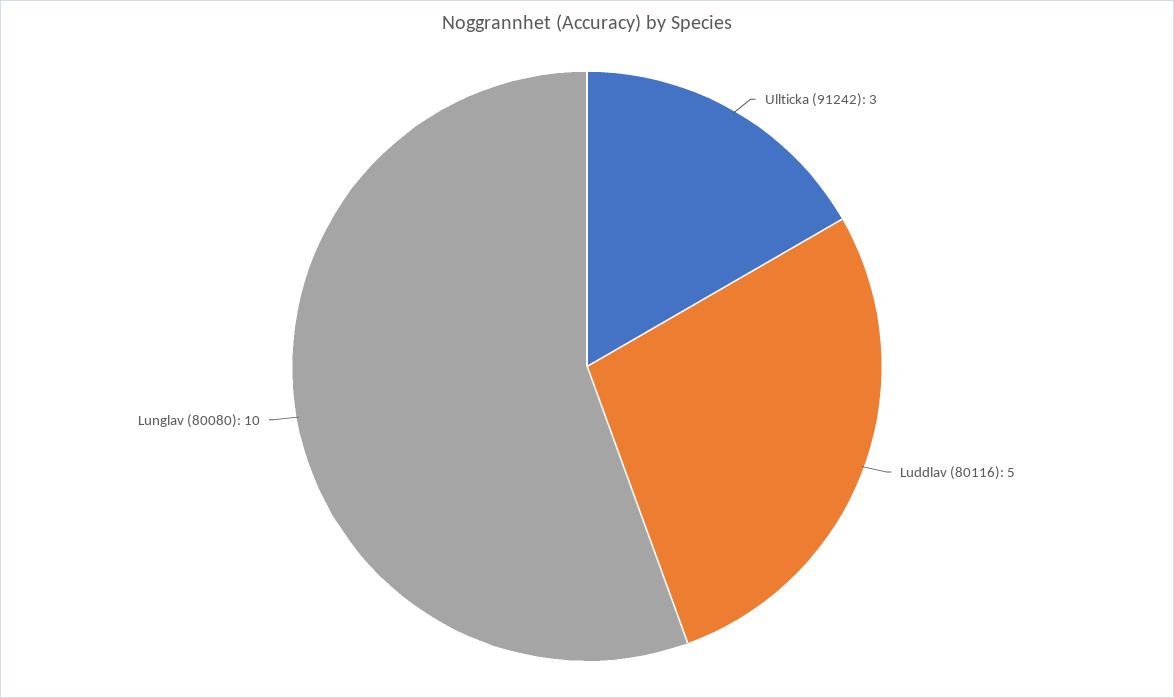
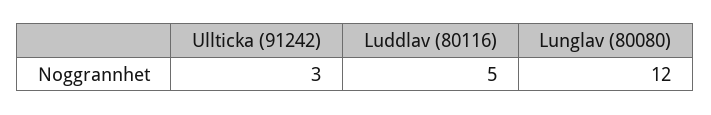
  {
    "Ullticka (91242)": 3,
    "Luddlav (80116)": 5,
-   "Lunglav (80080)": 10
+   "Lunglav (80080)": 12
  }

